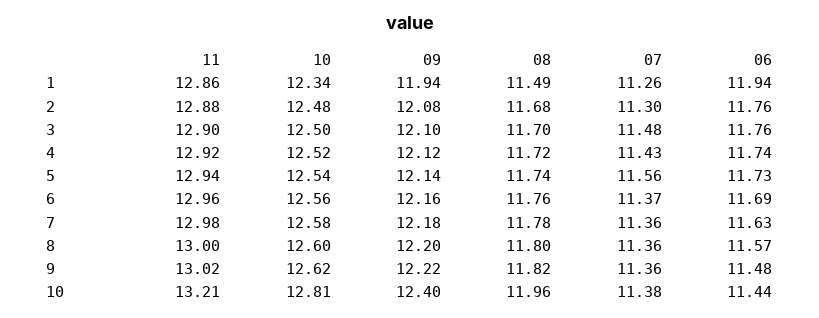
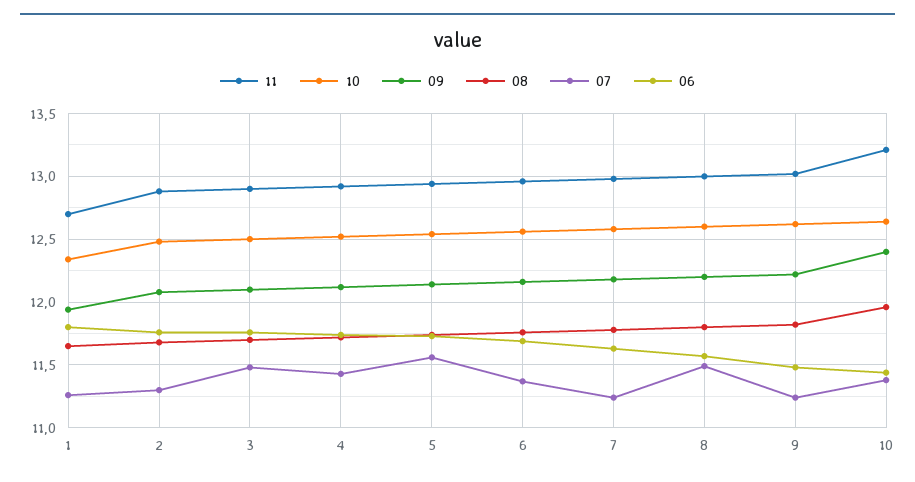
  {
    "11": {
-     "1": 12.86,
+     "1": 12.7,
      "2": 12.88,
      "3": 12.9,
      "4": 12.92,
      "5": 12.94,
      "6": 12.96,
      "7": 12.98,
      "8": 13,
      "9": 13.02,
      "10": 13.21
    },
    "10": {
      "1": 12.34,
      "2": 12.48,
      "3": 12.5,
      "4": 12.52,
      "5": 12.54,
      "6": 12.56,
      "7": 12.58,
      "8": 12.6,
      "9": 12.62,
-     "10": 12.81
+     "10": 12.65
    },
    "09": {
      "1": 11.94,
      "2": 12.08,
      "3": 12.1,
      "4": 12.12,
      "5": 12.14,
      "6": 12.16,
      "7": 12.18,
      "8": 12.2,
      "9": 12.22,
      "10": 12.4
    },
    "08": {
-     "1": 11.49,
+     "1": 11.65,
      "2": 11.68,
      "3": 11.7,
      "4": 11.72,
      "5": 11.74,
      "6": 11.76,
      "7": 11.78,
      "8": 11.8,
      "9": 11.82,
      "10": 11.96
    },
    "07": {
      "1": 11.26,
      "2": 11.3,
      "3": 11.48,
      "4": 11.43,
      "5": 11.56,
      "6": 11.37,
-     "7": 11.36,
+     "7": 11.25,
-     "8": 11.36,
+     "8": 11.5,
-     "9": 11.36,
+     "9": 11.25,
      "10": 11.38
    },
    "06": {
-     "1": 11.94,
+     "1": 11.8,
      "2": 11.76,
      "3": 11.76,
      "4": 11.74,
      "5": 11.73,
      "6": 11.69,
      "7": 11.63,
      "8": 11.57,
      "9": 11.48,
      "10": 11.44
    }
  }

